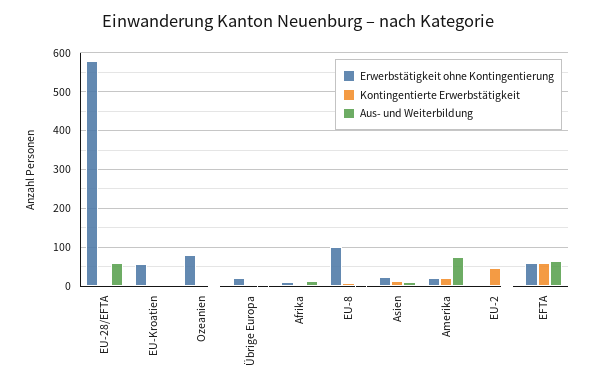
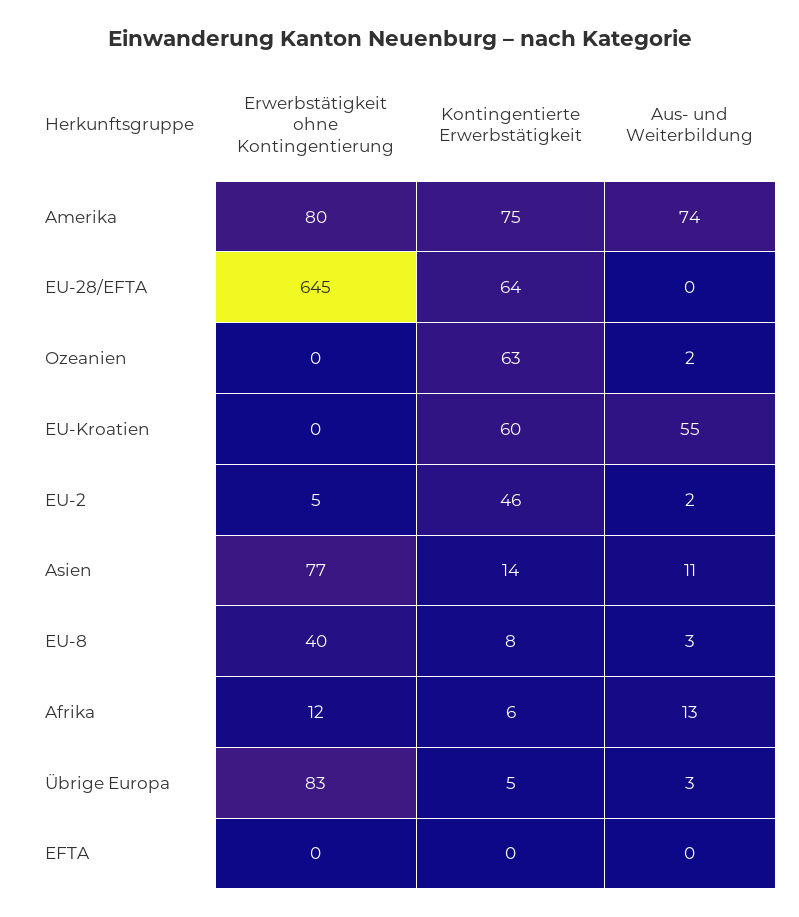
  {
    "Erwerbstätigkeit ohne Kontingentierung": {
-     "EU-28/EFTA": 580,
+     "EU-28/EFTA": 645,
-     "EU-Kroatien": 60,
+     "EU-Kroatien": 0,
-     "Ozeanien": 80,
+     "Ozeanien": 0,
-     "Übrige Europa": 20,
+     "Übrige Europa": 83,
      "Afrika": 12,
-     "EU-8": 100,
+     "EU-8": 40,
-     "Asien": 20,
+     "Asien": 77,
-     "Amerika": 20,
+     "Amerika": 80,
      "EU-2": 5,
-     "EFTA": 60
+     "EFTA": 0
    },
    "Kontingentierte Erwerbstätigkeit": {
-     "EU-28/EFTA": 0,
+     "EU-28/EFTA": 64,
-     "EU-Kroatien": 0,
+     "EU-Kroatien": 60,
-     "Ozeanien": 0,
+     "Ozeanien": 63,
      "Übrige Europa": 5,
      "Afrika": 6,
      "EU-8": 8,
      "Asien": 14,
-     "Amerika": 20,
+     "Amerika": 75,
      "EU-2": 46,
-     "EFTA": 60
+     "EFTA": 0
    },
    "Aus- und Weiterbildung": {
-     "EU-28/EFTA": 60,
+     "EU-28/EFTA": 0,
-     "EU-Kroatien": 0,
+     "EU-Kroatien": 55,
      "Ozeanien": 2,
      "Übrige Europa": 3,
      "Afrika": 13,
      "EU-8": 3,
      "Asien": 11,
      "Amerika": 74,
      "EU-2": 2,
-     "EFTA": 60
+     "EFTA": 0
    }
  }

